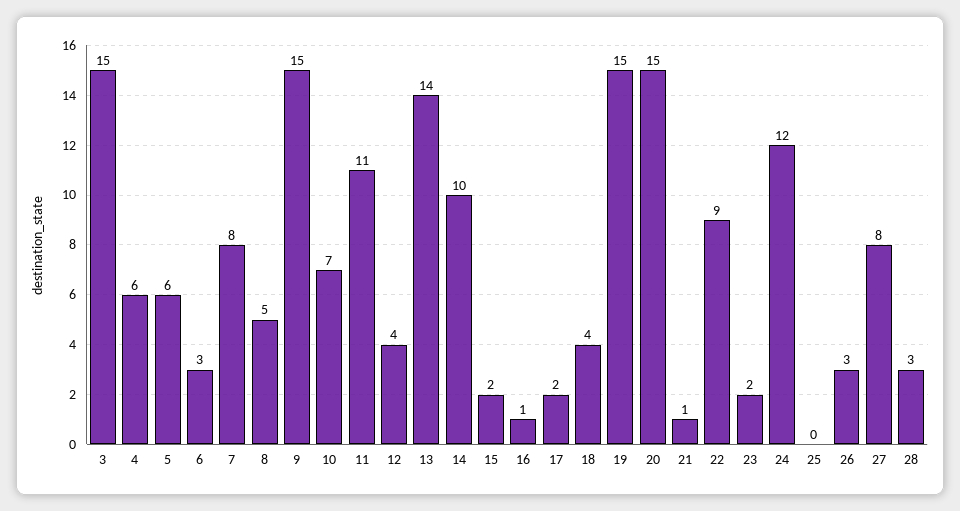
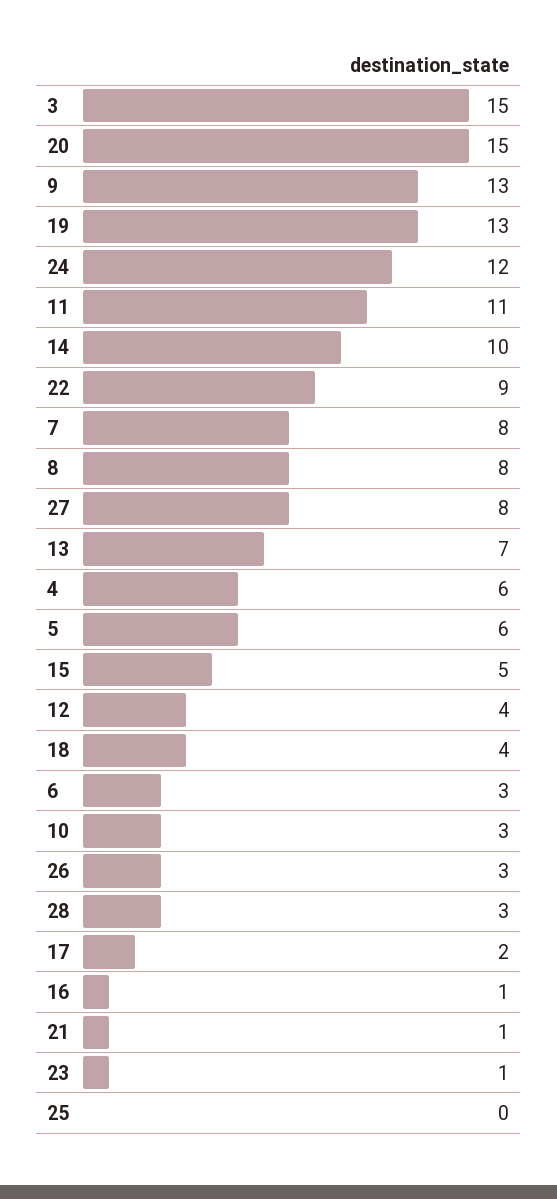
  {
    "3": 15,
    "4": 6,
    "5": 6,
    "6": 3,
    "7": 8,
-   "8": 5,
+   "8": 8,
-   "9": 15,
+   "9": 13,
-   "10": 7,
+   "10": 3,
    "11": 11,
    "12": 4,
-   "13": 14,
+   "13": 7,
    "14": 10,
-   "15": 2,
+   "15": 5,
    "16": 1,
    "17": 2,
    "18": 4,
-   "19": 15,
+   "19": 13,
    "20": 15,
    "21": 1,
    "22": 9,
-   "23": 2,
+   "23": 1,
    "24": 12,
    "25": 0,
    "26": 3,
    "27": 8,
    "28": 3
  }

